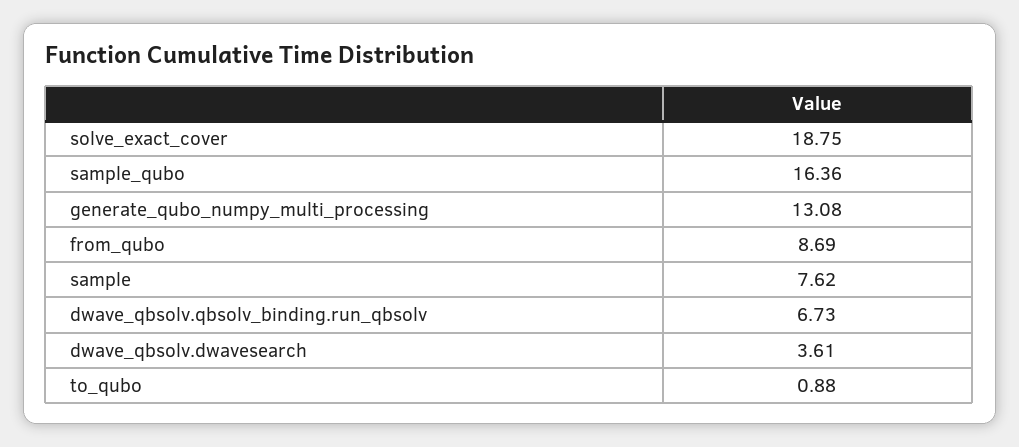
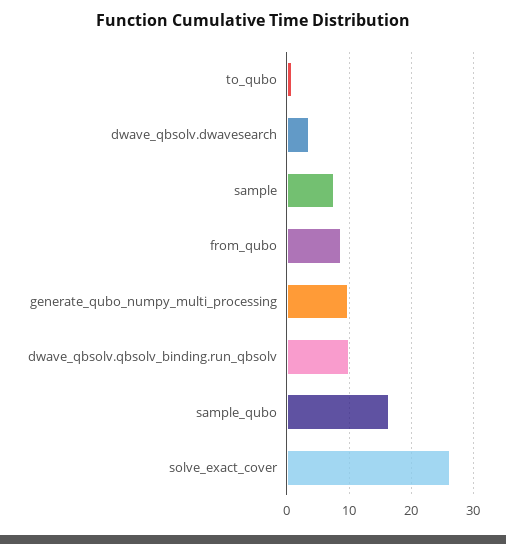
  {
-   "solve_exact_cover": 18.75,
+   "solve_exact_cover": 26,
    "sample_qubo": 16.36,
-   "generate_qubo_numpy_multi_processing": 13.08,
+   "generate_qubo_numpy_multi_processing": 10,
    "from_qubo": 8.69,
    "sample": 7.62,
-   "dwave_qbsolv.qbsolv_binding.run_qbsolv": 6.73,
+   "dwave_qbsolv.qbsolv_binding.run_qbsolv": 10,
    "dwave_qbsolv.dwavesearch": 3.61,
    "to_qubo": 0.88
  }

